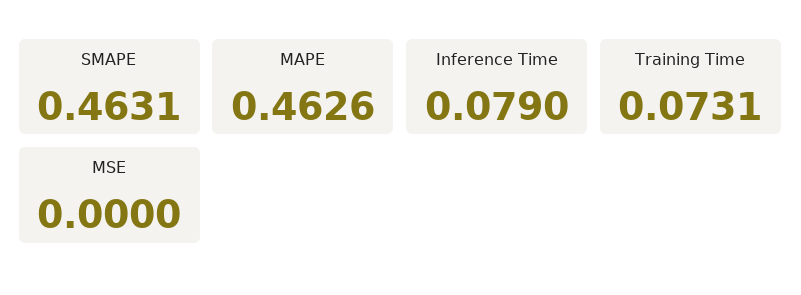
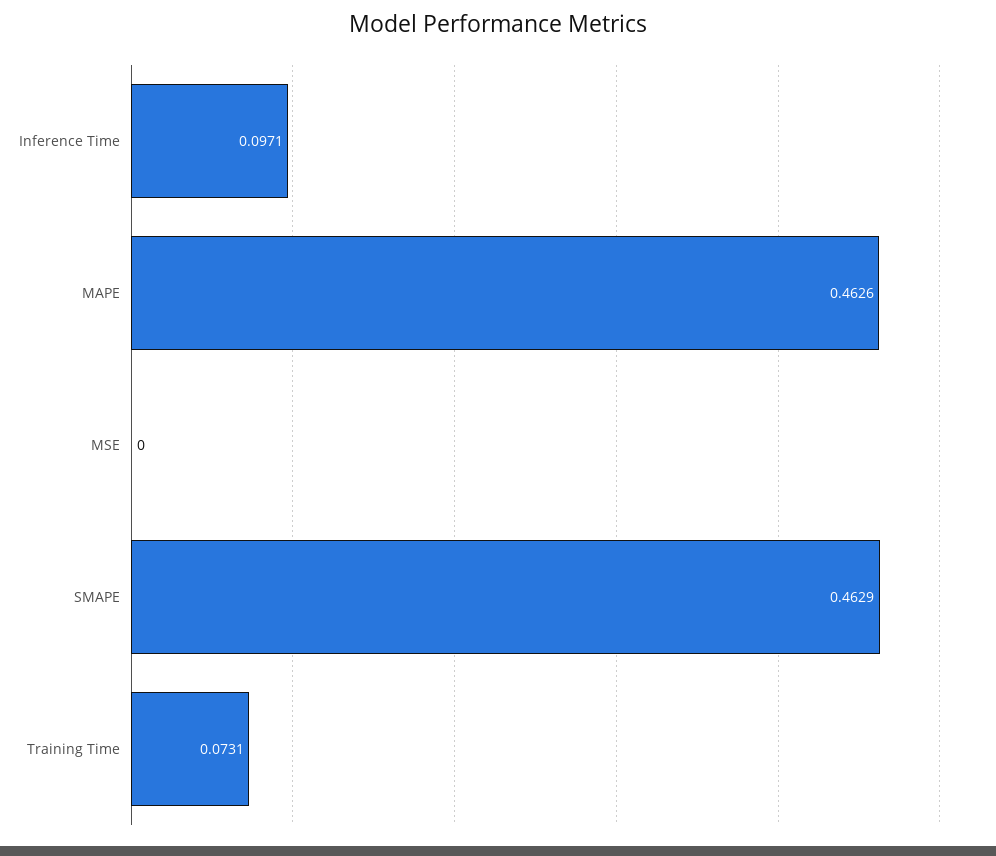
  {
-   "SMAPE": 0.4631,
+   "SMAPE": 0.4629,
    "MAPE": 0.4626,
-   "Inference Time": 0.079,
+   "Inference Time": 0.0971,
    "Training Time": 0.0731,
    "MSE": 0
  }

